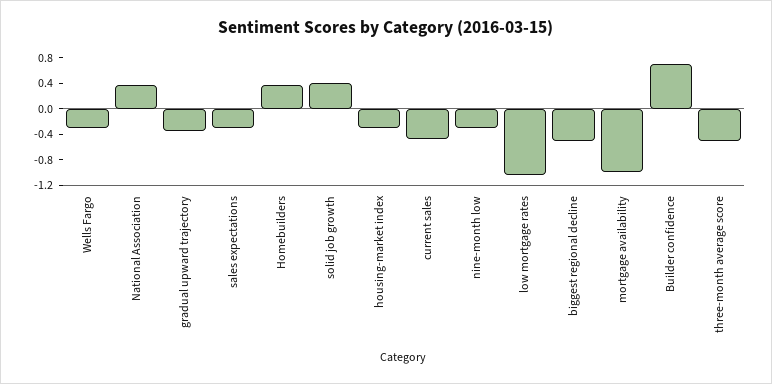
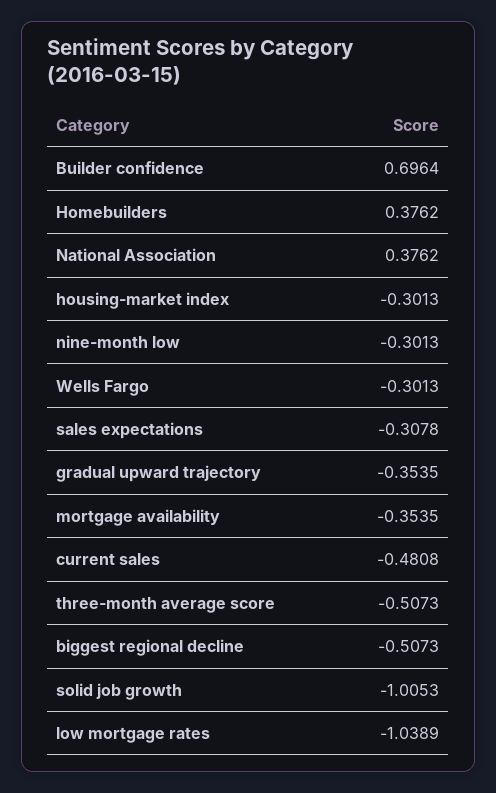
  {
    "Wells Fargo": -0.3013,
    "National Association": 0.3762,
    "gradual upward trajectory": -0.3535,
    "sales expectations": -0.3078,
    "Homebuilders": 0.3762,
-   "solid job growth": 0.4,
+   "solid job growth": -1.0053,
    "housing-market index": -0.3013,
    "current sales": -0.4808,
    "nine-month low": -0.3013,
    "low mortgage rates": -1.0389,
    "biggest regional decline": -0.5073,
-   "mortgage availability": -1,
+   "mortgage availability": -0.3535,
    "Builder confidence": 0.6964,
    "three-month average score": -0.5073
  }

